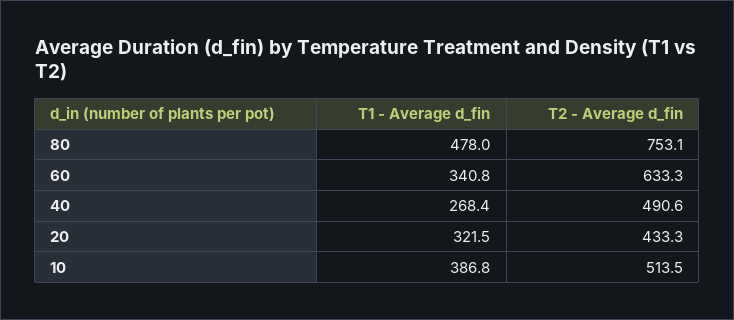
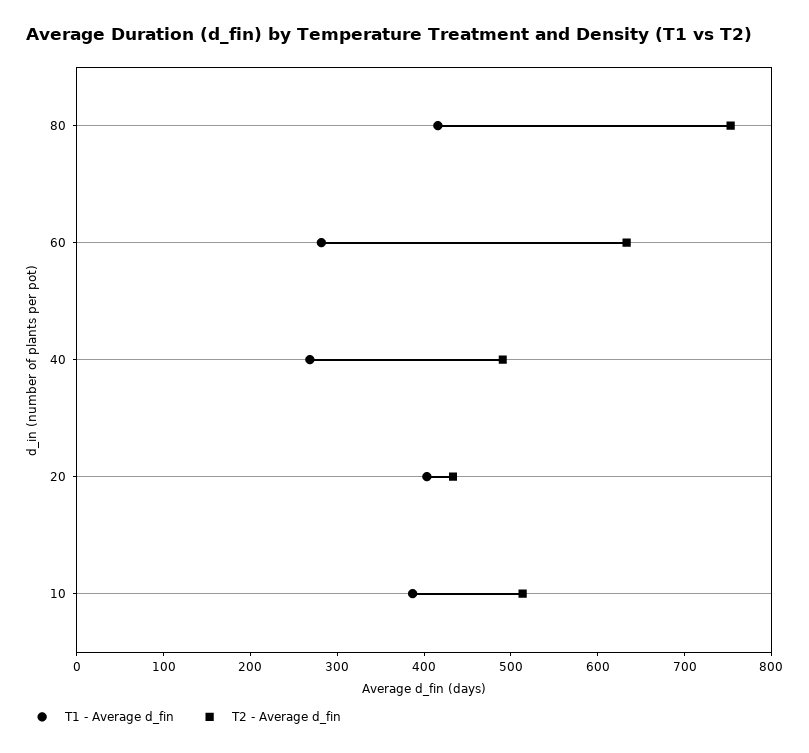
  {
    "T1 - Average d_fin": {
-     "80": 478,
+     "80": 420,
-     "60": 340.8,
+     "60": 280,
      "40": 268.4,
-     "20": 321.5,
+     "20": 400,
      "10": 386.8
    },
    "T2 - Average d_fin": {
      "80": 753.1,
      "60": 633.3,
      "40": 490.6,
      "20": 433.3,
      "10": 513.5
    }
  }

